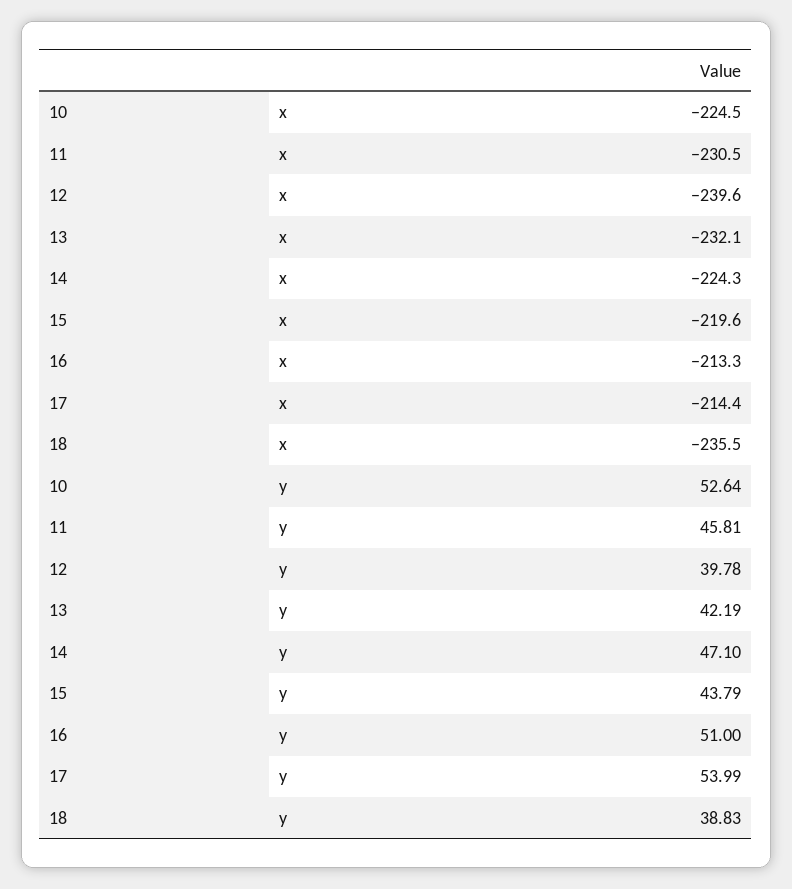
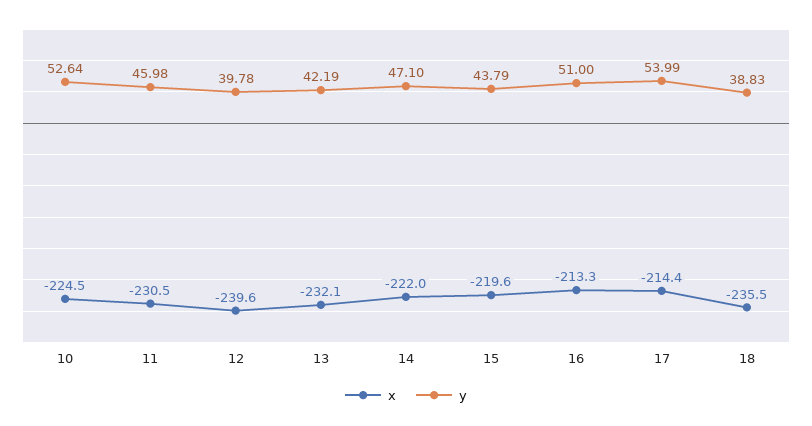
  {
    "x": {
      "10": -224.5,
      "11": -230.5,
      "12": -239.6,
      "13": -232.1,
-     "14": -224.3,
+     "14": -222,
      "15": -219.6,
      "16": -213.3,
      "17": -214.4,
      "18": -235.5
    },
    "y": {
      "10": 52.64,
-     "11": 45.81,
+     "11": 45.98,
      "12": 39.78,
      "13": 42.19,
      "14": 47.1,
      "15": 43.79,
      "16": 51,
      "17": 53.99,
      "18": 38.83
    }
  }

